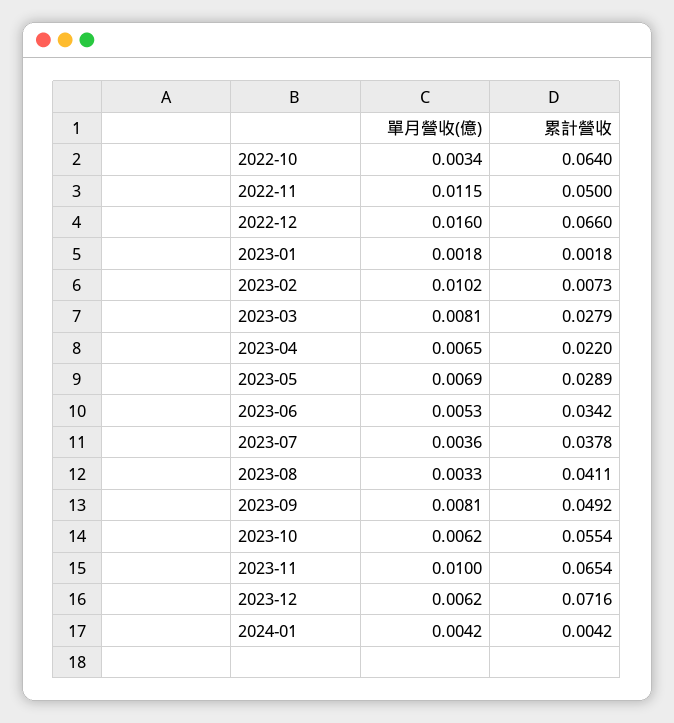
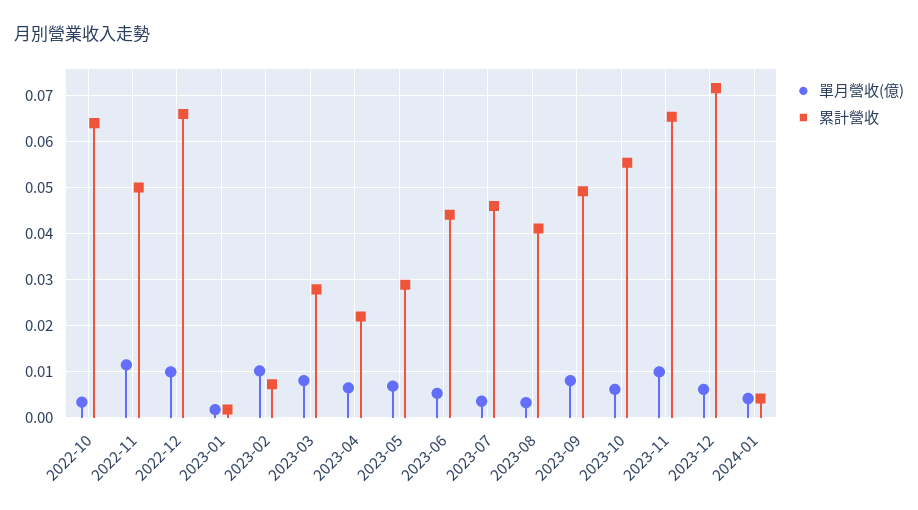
  {
    "單月營收(億)": {
      "2022-10": 0.0034,
      "2022-11": 0.0115,
-     "2022-12": 0.016,
+     "2022-12": 0.01,
      "2023-01": 0.0018,
      "2023-02": 0.0102,
      "2023-03": 0.0081,
      "2023-04": 0.0065,
      "2023-05": 0.0069,
      "2023-06": 0.0053,
      "2023-07": 0.0036,
      "2023-08": 0.0033,
      "2023-09": 0.0081,
      "2023-10": 0.0062,
      "2023-11": 0.01,
      "2023-12": 0.0062,
      "2024-01": 0.0042
    },
    "累計營收": {
      "2022-10": 0.064,
      "2022-11": 0.05,
      "2022-12": 0.066,
      "2023-01": 0.0018,
      "2023-02": 0.0073,
      "2023-03": 0.0279,
      "2023-04": 0.022,
      "2023-05": 0.0289,
-     "2023-06": 0.0342,
+     "2023-06": 0.044,
-     "2023-07": 0.0378,
+     "2023-07": 0.046,
      "2023-08": 0.0411,
      "2023-09": 0.0492,
      "2023-10": 0.0554,
      "2023-11": 0.0654,
      "2023-12": 0.0716,
      "2024-01": 0.0042
    }
  }

